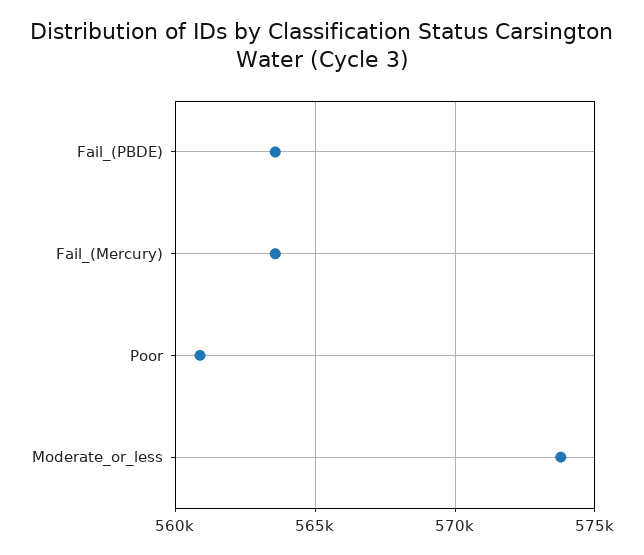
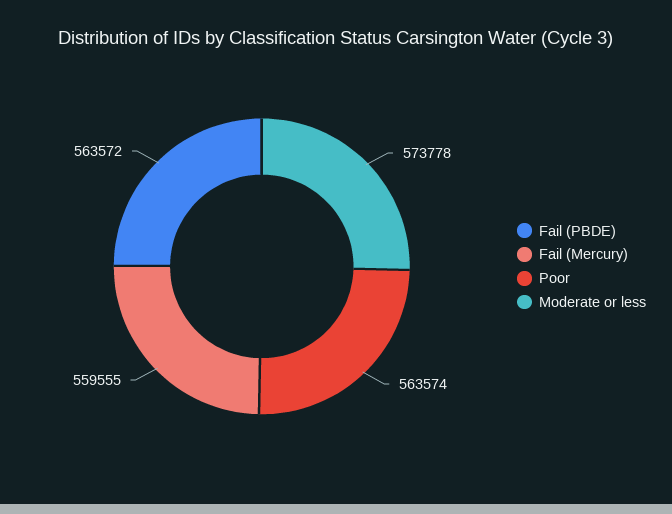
  {
    "Fail_(PBDE)": 563572,
-   "Fail_(Mercury)": 563500,
+   "Fail_(Mercury)": 559555,
-   "Poor": 561000,
+   "Poor": 563574,
    "Moderate_or_less": 573778
  }

